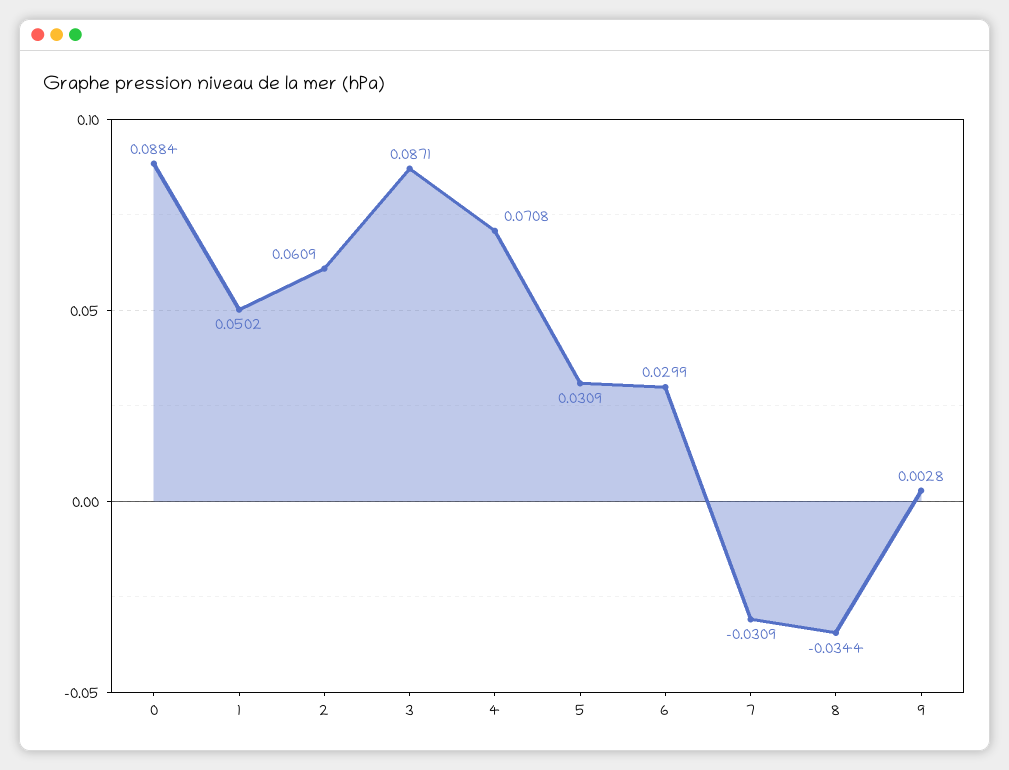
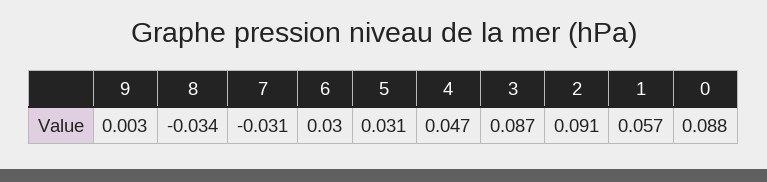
  {
    "0": 0.0884,
-   "1": 0.0502,
+   "1": 0.057,
-   "2": 0.0609,
+   "2": 0.091,
    "3": 0.0871,
-   "4": 0.0708,
+   "4": 0.047,
    "5": 0.0309,
    "6": 0.0299,
    "7": -0.0309,
    "8": -0.0344,
    "9": 0.0028
  }

